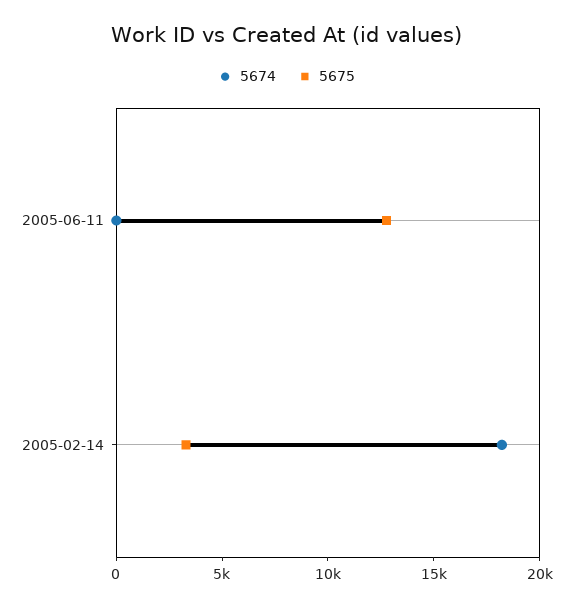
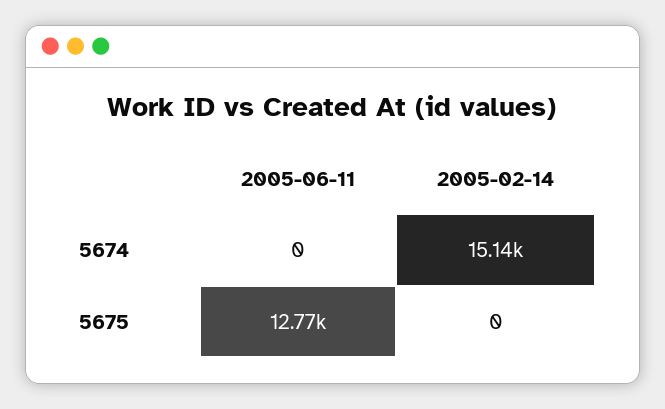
  {
    "5674": {
      "2005-06-11": 0,
-     "2005-02-14": 18000
+     "2005-02-14": 15140
    },
    "5675": {
      "2005-06-11": 12770,
-     "2005-02-14": 3000
+     "2005-02-14": 0
    }
  }

